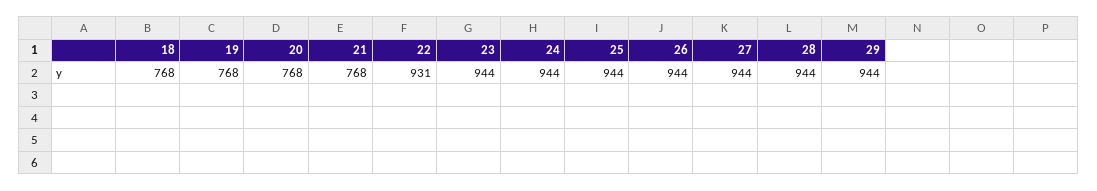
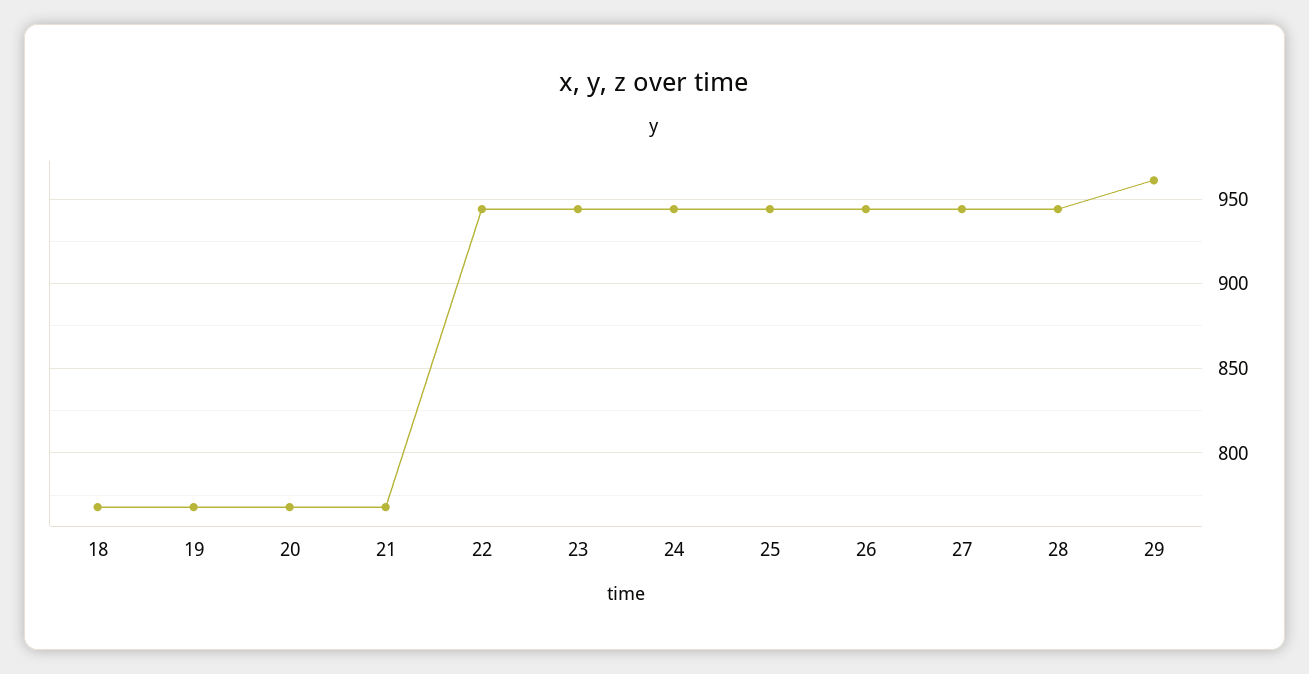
  {
    "18": 768,
    "19": 768,
    "20": 768,
    "21": 768,
-   "22": 931,
+   "22": 945,
    "23": 944,
    "24": 944,
    "25": 944,
    "26": 944,
    "27": 944,
    "28": 944,
-   "29": 944
+   "29": 960
  }

